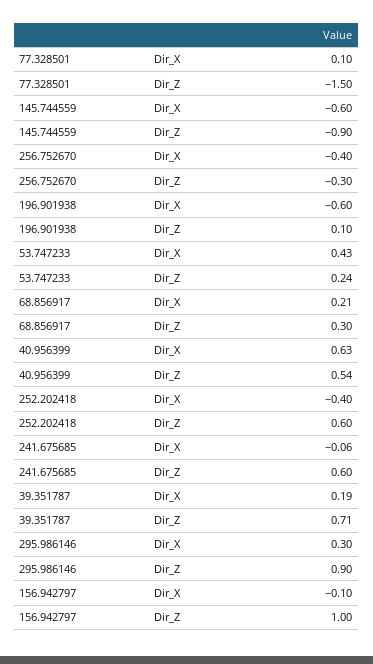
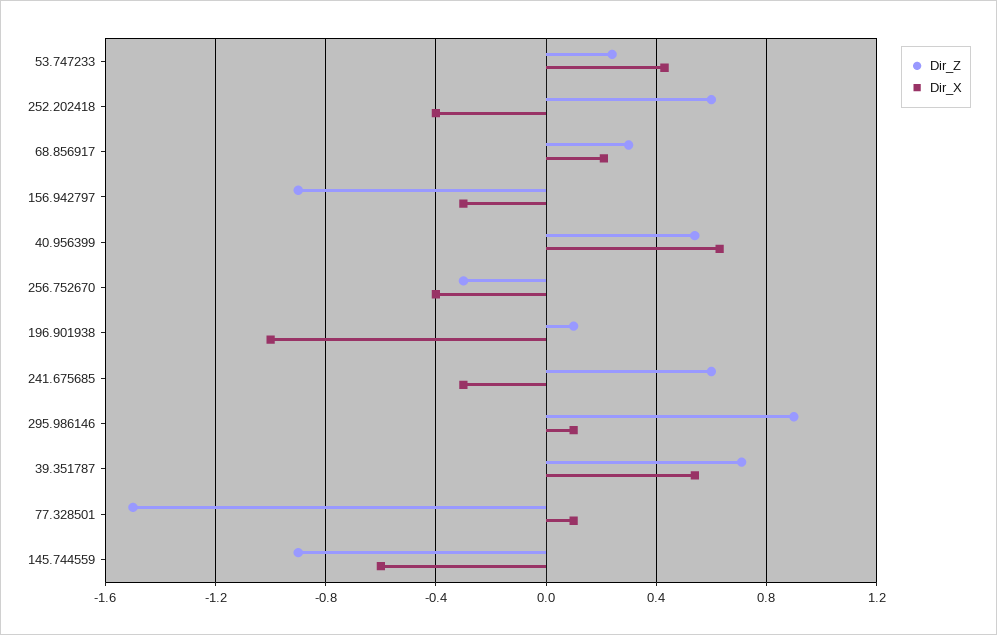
  {
    "Dir_X": {
      "77.328501": 0.1,
      "145.744559": -0.6,
      "256.752670": -0.4,
-     "196.901938": -0.6,
+     "196.901938": -1,
      "53.747233": 0.43,
      "68.856917": 0.21,
      "40.956399": 0.63,
      "252.202418": -0.4,
-     "241.675685": -0.06,
+     "241.675685": -0.3,
-     "39.351787": 0.19,
+     "39.351787": 0.55,
-     "295.986146": 0.3,
+     "295.986146": 0.1,
-     "156.942797": -0.1
+     "156.942797": -0.3
    },
    "Dir_Z": {
      "77.328501": -1.5,
      "145.744559": -0.9,
      "256.752670": -0.3,
      "196.901938": 0.1,
      "53.747233": 0.24,
      "68.856917": 0.3,
      "40.956399": 0.54,
      "252.202418": 0.6,
      "241.675685": 0.6,
      "39.351787": 0.71,
      "295.986146": 0.9,
-     "156.942797": 1
+     "156.942797": -0.9
    }
  }

